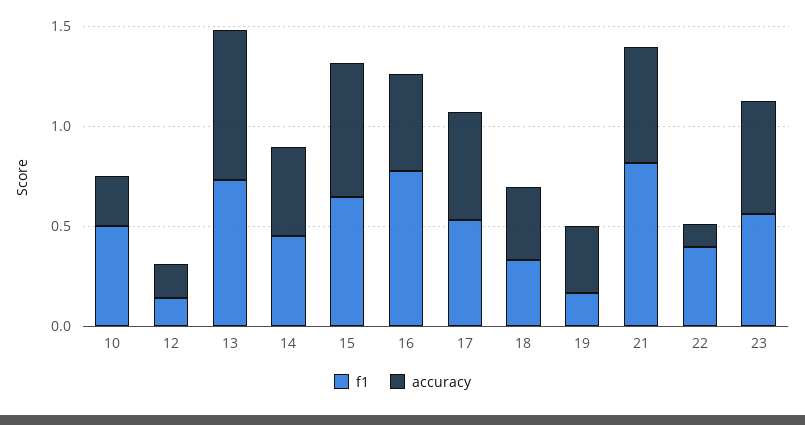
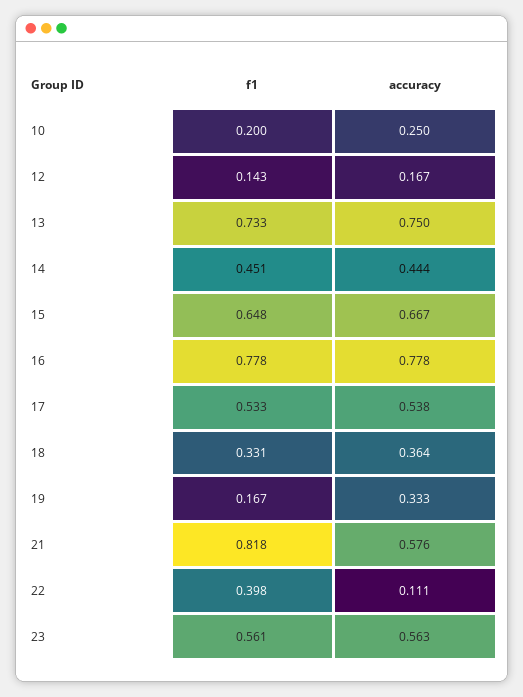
  {
    "f1": {
-     "10": 0.5,
+     "10": 0.2,
      "12": 0.143,
      "13": 0.733,
      "14": 0.451,
      "15": 0.648,
      "16": 0.778,
      "17": 0.533,
      "18": 0.331,
      "19": 0.167,
      "21": 0.818,
      "22": 0.398,
      "23": 0.561
    },
    "accuracy": {
      "10": 0.25,
      "12": 0.167,
      "13": 0.75,
      "14": 0.444,
      "15": 0.667,
-     "16": 0.5,
+     "16": 0.778,
      "17": 0.538,
      "18": 0.364,
      "19": 0.333,
      "21": 0.576,
      "22": 0.111,
      "23": 0.563
    }
  }

